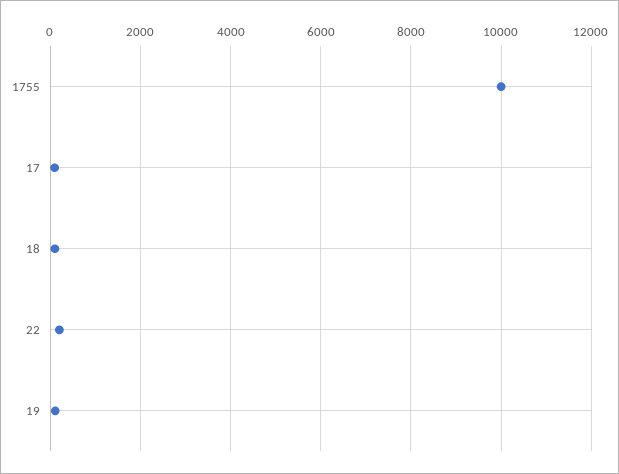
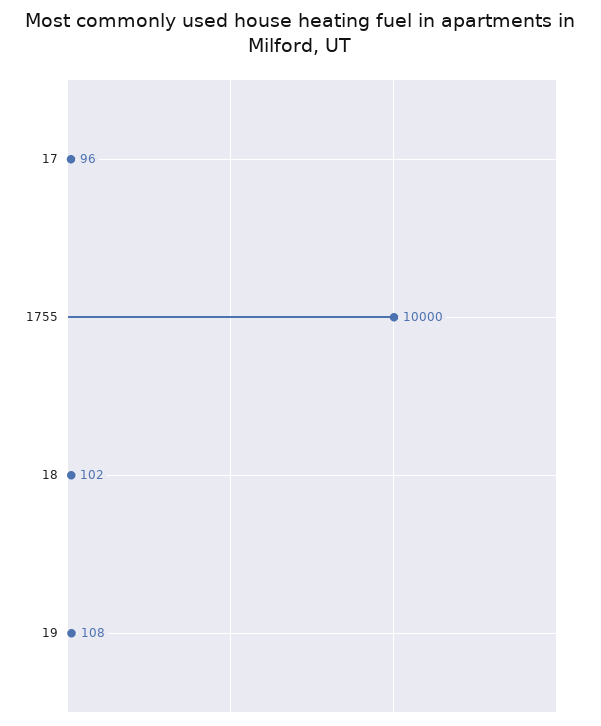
  {
    "1755": 10000,
    "17": 96,
    "18": 102,
-   "22": 200,
    "19": 108
  }

